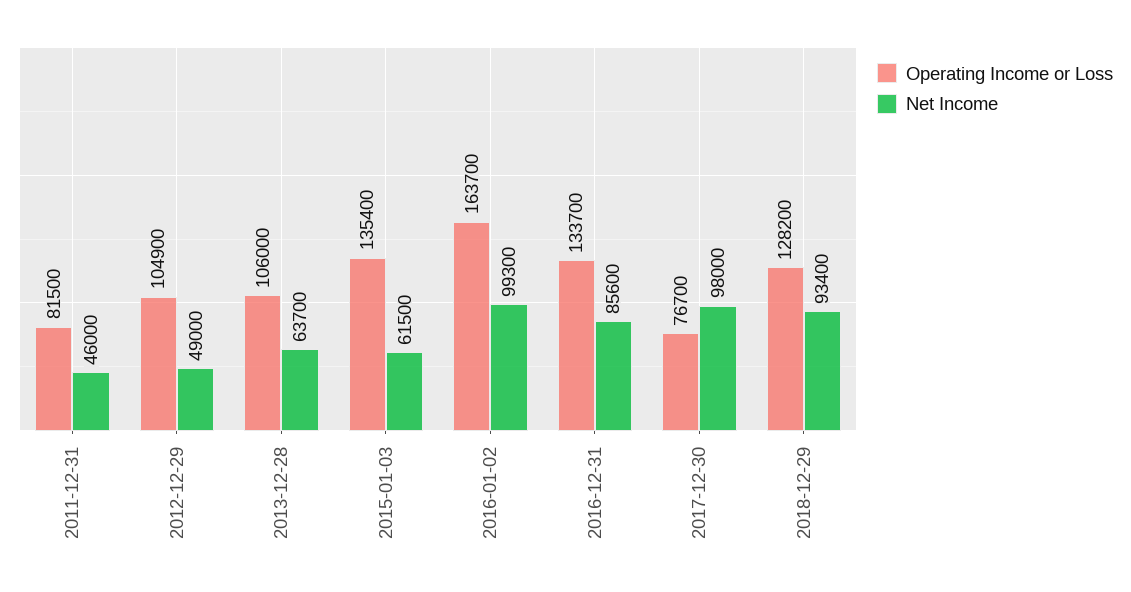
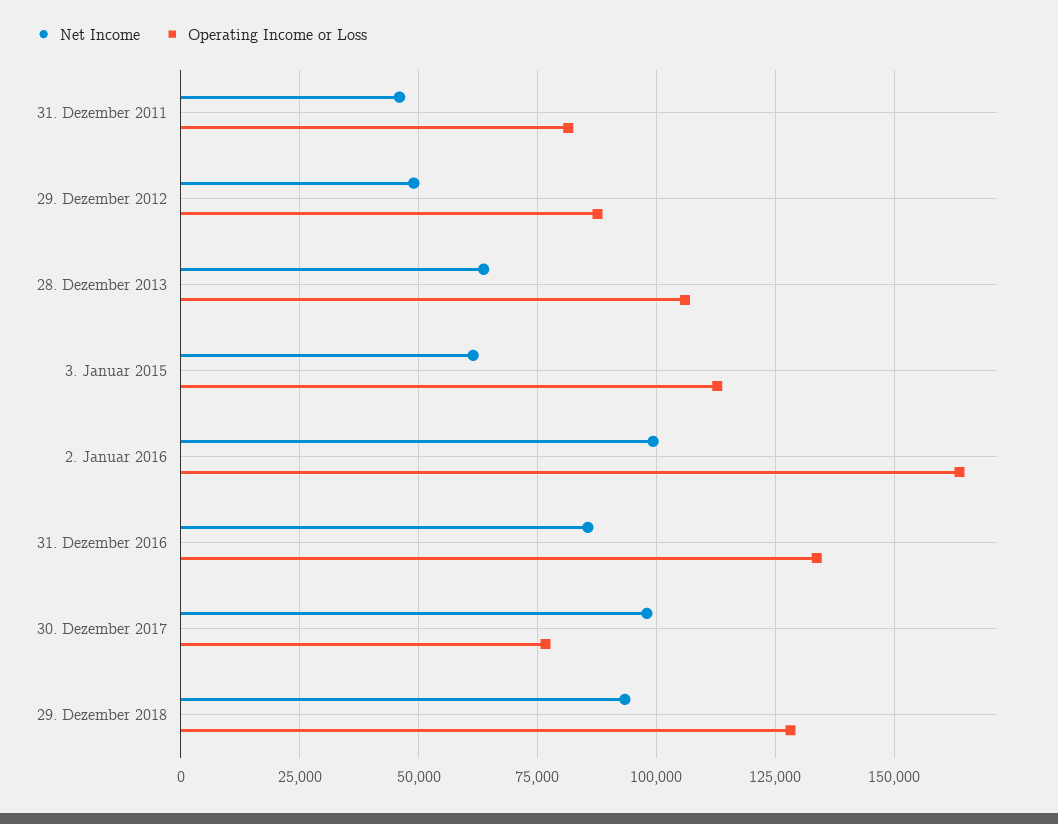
  {
    "Operating Income or Loss": {
      "2011-12-31": 81500,
-     "2012-12-29": 104900,
+     "2012-12-29": 87500,
      "2013-12-28": 106000,
-     "2015-01-03": 135400,
+     "2015-01-03": 112500,
      "2016-01-02": 163700,
      "2016-12-31": 133700,
      "2017-12-30": 76700,
      "2018-12-29": 128200
    },
    "Net Income": {
      "2011-12-31": 46000,
      "2012-12-29": 49000,
      "2013-12-28": 63700,
      "2015-01-03": 61500,
      "2016-01-02": 99300,
      "2016-12-31": 85600,
      "2017-12-30": 98000,
      "2018-12-29": 93400
    }
  }

